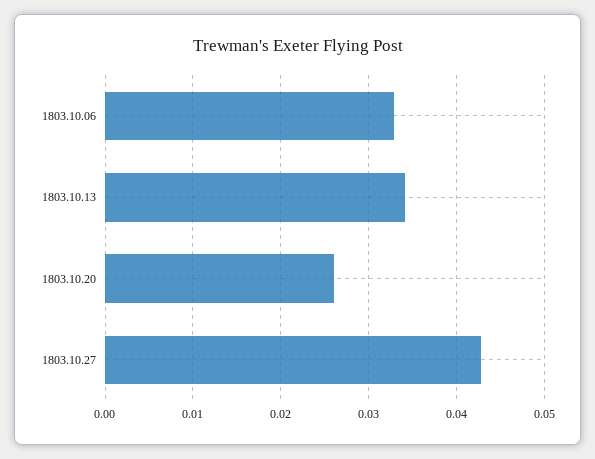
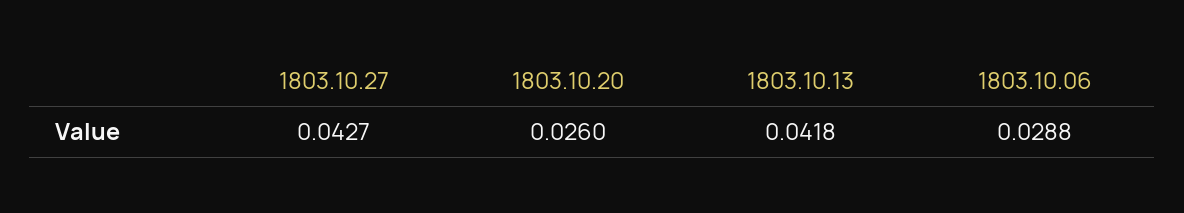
  {
-   "1803.10.06": 0.033,
+   "1803.10.06": 0.0288,
-   "1803.10.13": 0.034,
+   "1803.10.13": 0.0418,
    "1803.10.20": 0.026,
    "1803.10.27": 0.0427
  }

